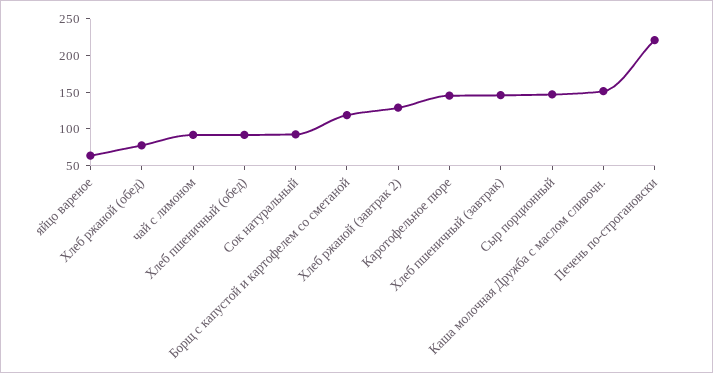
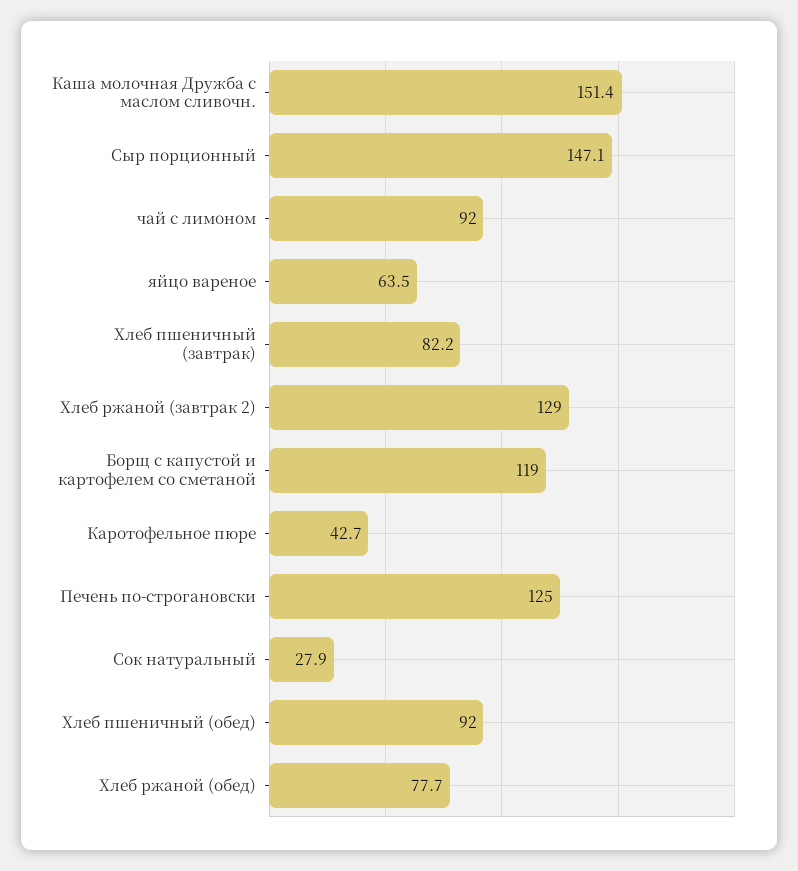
  {
    "яйцо вареное": 63.5,
    "Хлеб ржаной (обед)": 77.7,
    "чай с лимоном": 92,
    "Хлеб пшеничный (обед)": 92,
-   "Сок натуральный": 100,
+   "Сок натуральный": 27.9,
    "Борщ с капустой и картофелем со сметаной": 119,
    "Хлеб ржаной (завтрак 2)": 129,
-   "Каротофельное пюре": 150,
+   "Каротофельное пюре": 42.7,
-   "Хлеб пшеничный (завтрак)": 150,
+   "Хлеб пшеничный (завтрак)": 82.2,
    "Сыр порционный": 147.1,
    "Каша молочная Дружба с маслом сливочн.": 151.4,
-   "Печень по-строгановски": 225
+   "Печень по-строгановски": 125
  }

